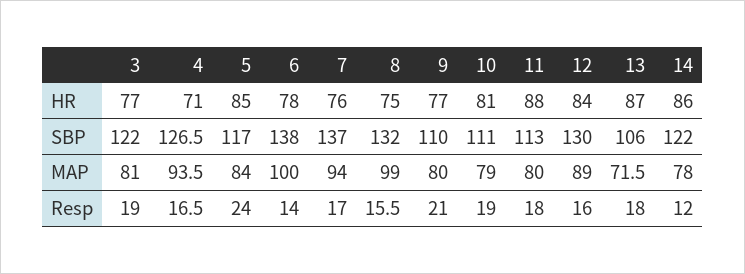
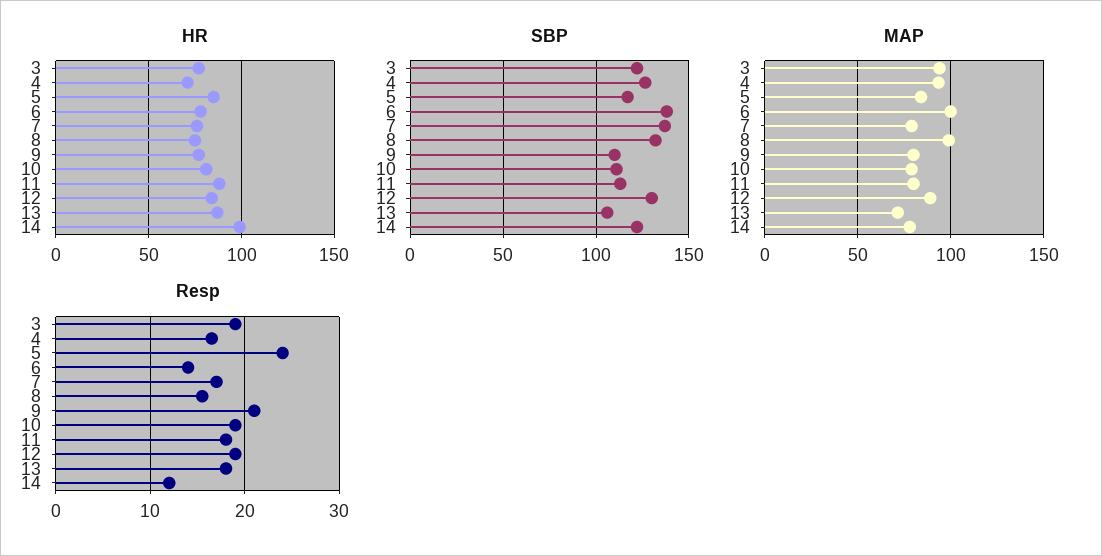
  {
    "HR": {
      "3": 77,
      "4": 71,
      "5": 85,
      "6": 78,
      "7": 76,
      "8": 75,
      "9": 77,
      "10": 81,
      "11": 88,
      "12": 84,
      "13": 87,
-     "14": 86
+     "14": 100
    },
    "SBP": {
      "3": 122,
      "4": 126.5,
      "5": 117,
      "6": 138,
      "7": 137,
      "8": 132,
      "9": 110,
      "10": 111,
      "11": 113,
      "12": 130,
      "13": 106,
      "14": 122
    },
    "MAP": {
-     "3": 81,
+     "3": 95,
      "4": 93.5,
      "5": 84,
      "6": 100,
-     "7": 94,
+     "7": 80,
      "8": 99,
      "9": 80,
      "10": 79,
      "11": 80,
      "12": 89,
      "13": 71.5,
      "14": 78
    },
    "Resp": {
      "3": 19,
      "4": 16.5,
      "5": 24,
      "6": 14,
      "7": 17,
      "8": 15.5,
      "9": 21,
      "10": 19,
      "11": 18,
-     "12": 16,
+     "12": 19,
      "13": 18,
      "14": 12
    }
  }

